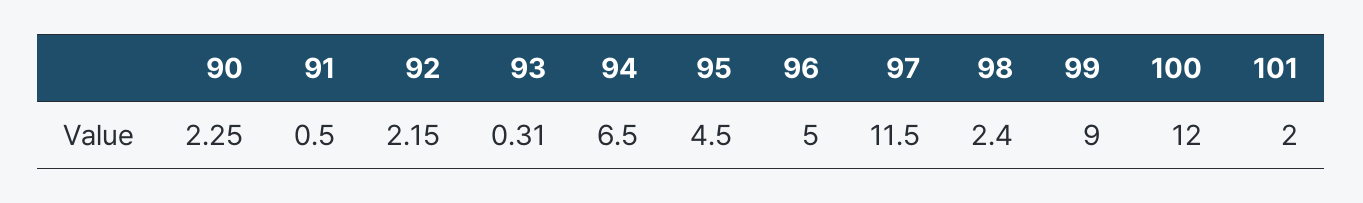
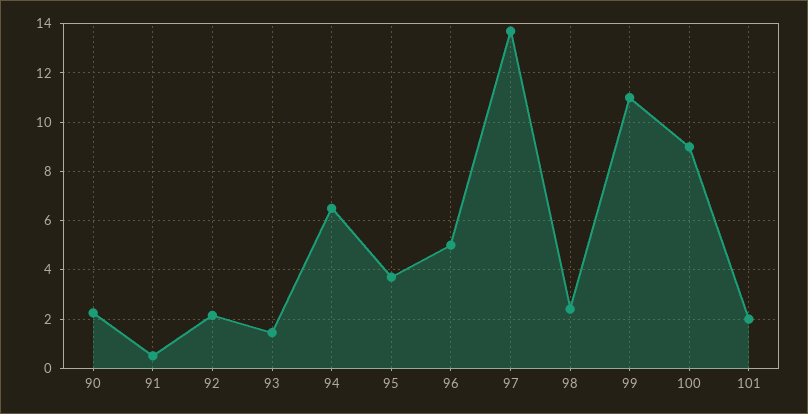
  {
    "90": 2.25,
    "91": 0.5,
    "92": 2.15,
-   "93": 0.31,
+   "93": 1.5,
    "94": 6.5,
-   "95": 4.5,
+   "95": 3.75,
    "96": 5,
-   "97": 11.5,
+   "97": 13.75,
    "98": 2.4,
-   "99": 9,
+   "99": 11,
-   "100": 12,
+   "100": 9,
    "101": 2
  }

